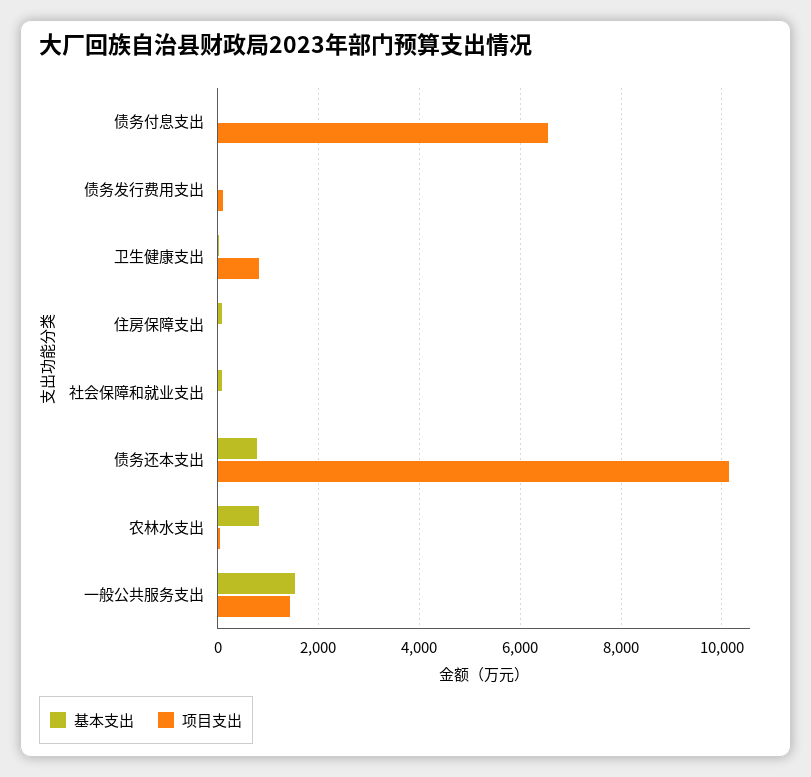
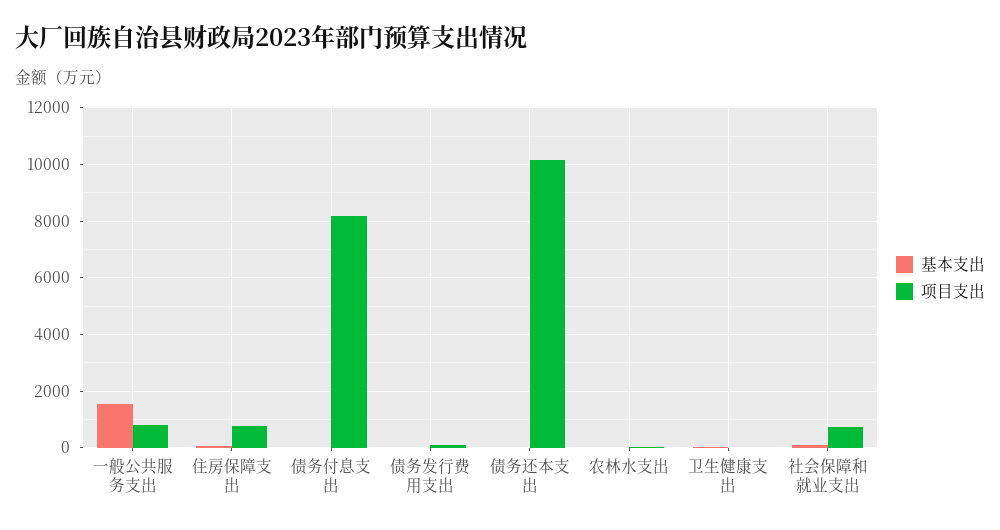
  {
    "基本支出": {
      "债务付息支出": 0,
      "债务发行费用支出": 0,
      "卫生健康支出": 0,
      "住房保障支出": 0,
      "社会保障和就业支出": 0,
-     "债务还本支出": 800,
+     "债务还本支出": 0,
-     "农林水支出": 800,
+     "农林水支出": 0,
      "一般公共服务支出": 1600
    },
    "项目支出": {
-     "债务付息支出": 6600,
+     "债务付息支出": 8250,
      "债务发行费用支出": 200,
-     "卫生健康支出": 800,
+     "卫生健康支出": 0,
-     "住房保障支出": 0,
+     "住房保障支出": 750,
-     "社会保障和就业支出": 0,
+     "社会保障和就业支出": 750,
      "债务还本支出": 10200,
      "农林水支出": 0,
-     "一般公共服务支出": 1400
+     "一般公共服务支出": 750
    }
  }

